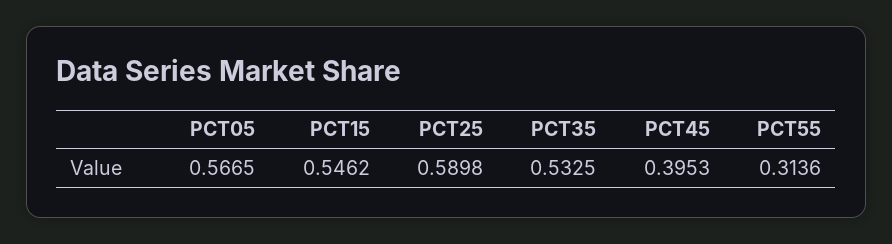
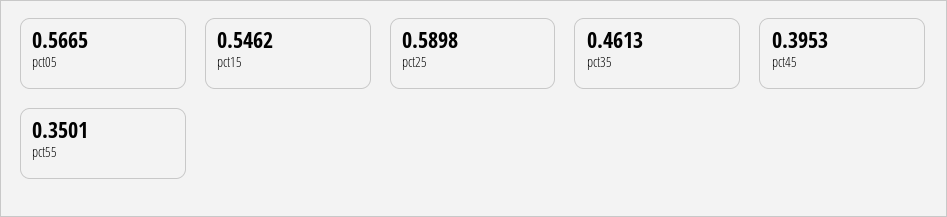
  {
    "PCT05": 0.5665,
    "PCT15": 0.5462,
    "PCT25": 0.5898,
-   "PCT35": 0.5325,
+   "PCT35": 0.4613,
    "PCT45": 0.3953,
-   "PCT55": 0.3136
+   "PCT55": 0.3501
  }

